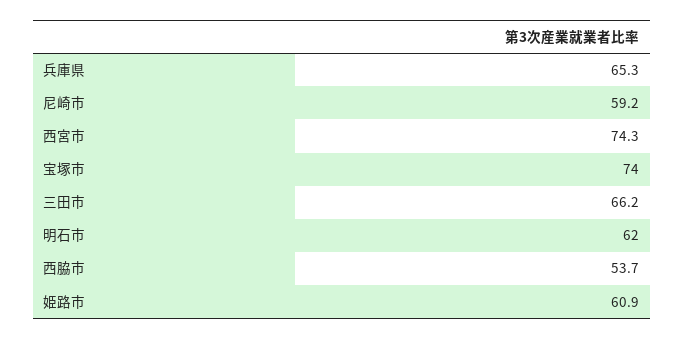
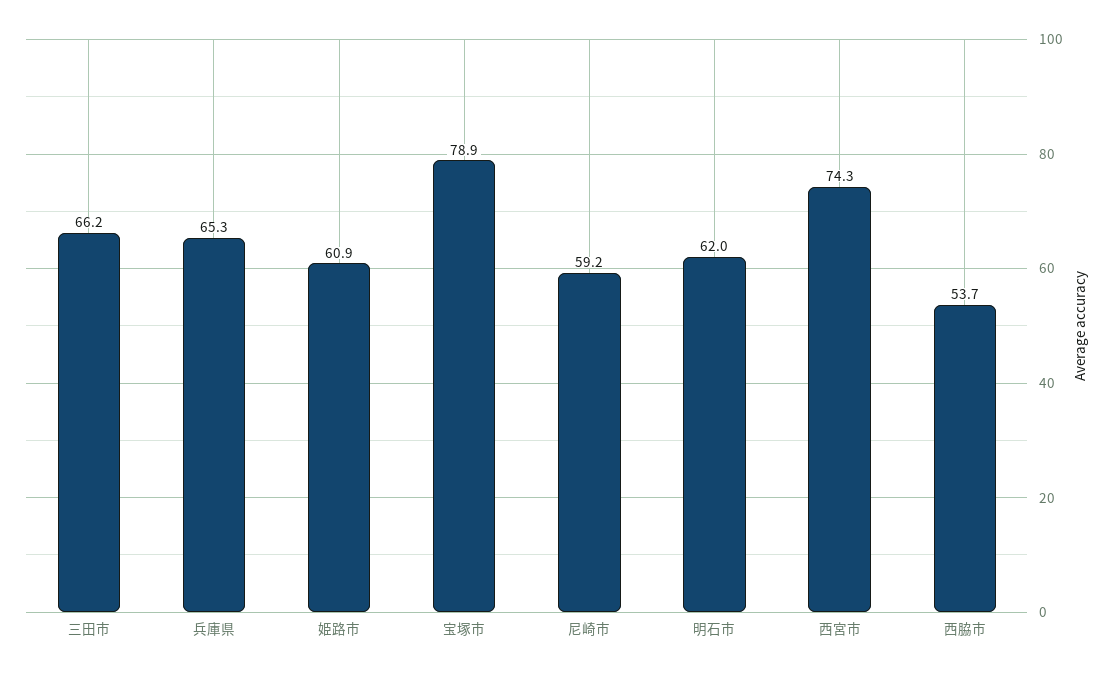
  {
    "兵庫県": 65.3,
    "尼崎市": 59.2,
    "西宮市": 74.3,
-   "宝塚市": 74,
+   "宝塚市": 78.9,
    "三田市": 66.2,
    "明石市": 62,
    "西脇市": 53.7,
    "姫路市": 60.9
  }

